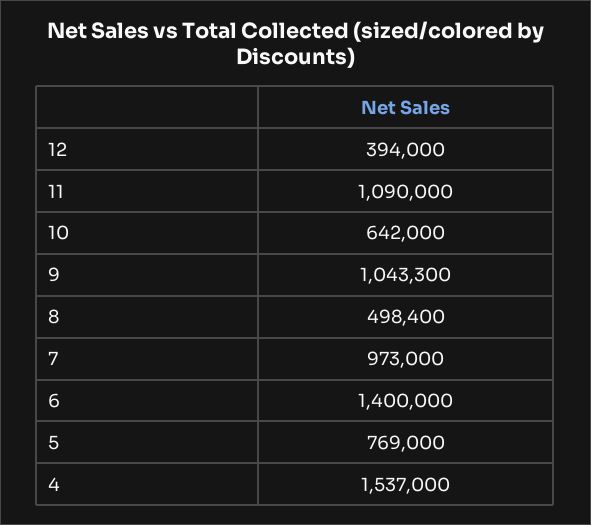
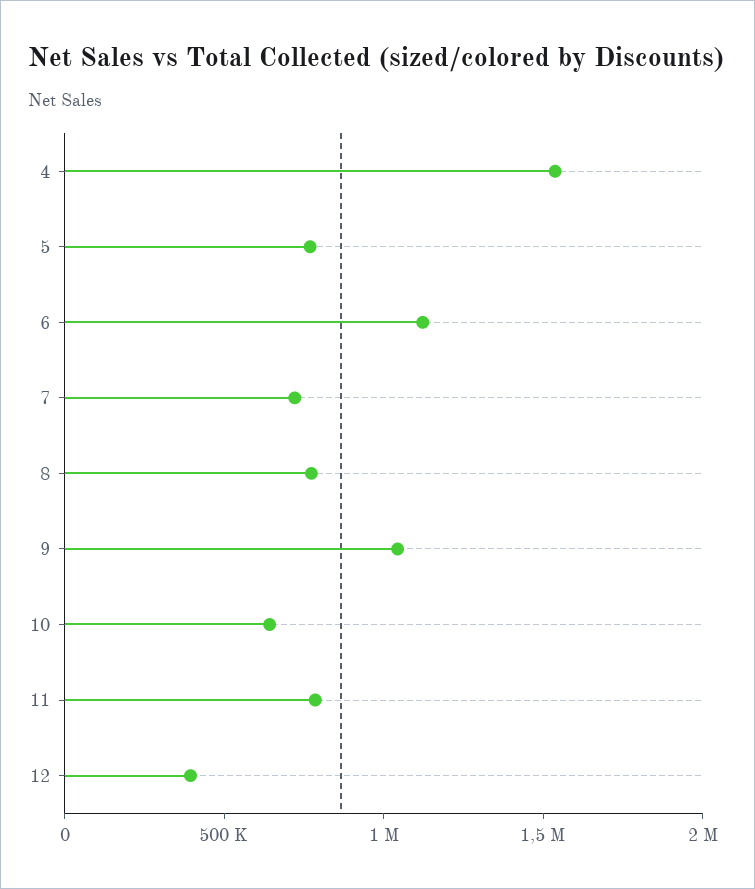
  {
    "12": 394000,
-   "11": 1090000,
+   "11": 800000,
    "10": 642000,
    "9": 1043300,
-   "8": 498400,
+   "8": 800000,
-   "7": 973000,
+   "7": 700000,
-   "6": 1400000,
+   "6": 1100000,
    "5": 769000,
    "4": 1537000
  }

